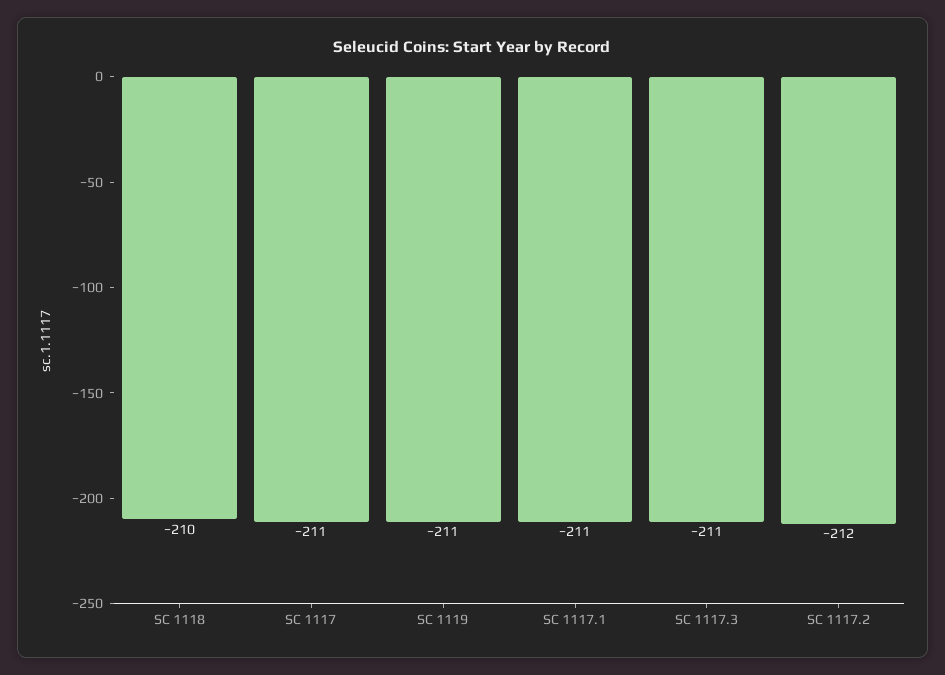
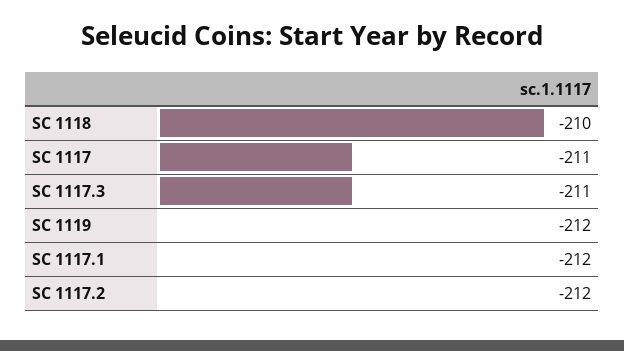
  {
    "SC 1118": -210,
    "SC 1117": -211,
-   "SC 1119": -211,
+   "SC 1119": -212,
-   "SC 1117.1": -211,
+   "SC 1117.1": -212,
    "SC 1117.3": -211,
    "SC 1117.2": -212
  }

